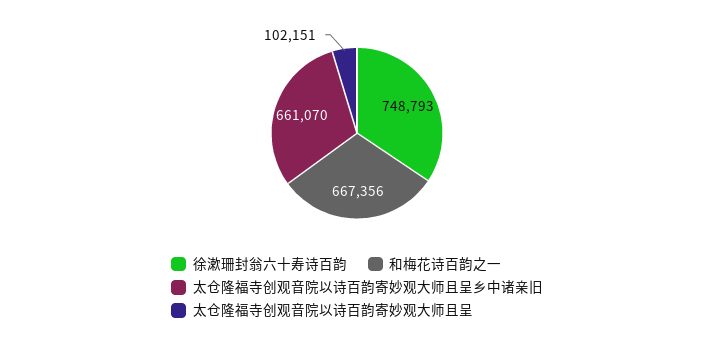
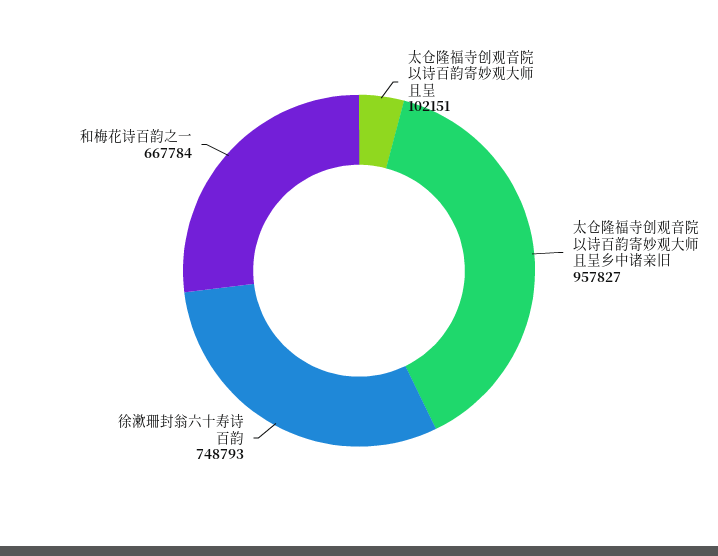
  {
    "徐漱珊封翁六十寿诗百韵": 748793,
-   "和梅花诗百韵之一": 667356,
+   "和梅花诗百韵之一": 667784,
-   "太仓隆福寺创观音院以诗百韵寄妙观大师且呈乡中诸亲旧": 661070,
+   "太仓隆福寺创观音院以诗百韵寄妙观大师且呈乡中诸亲旧": 957827,
    "太仓隆福寺创观音院以诗百韵寄妙观大师且呈": 102151
  }

